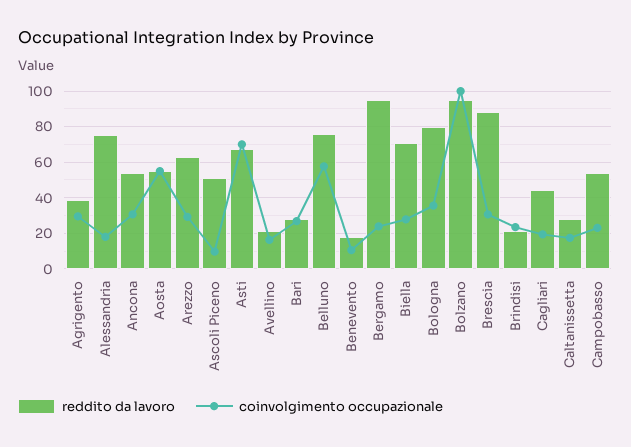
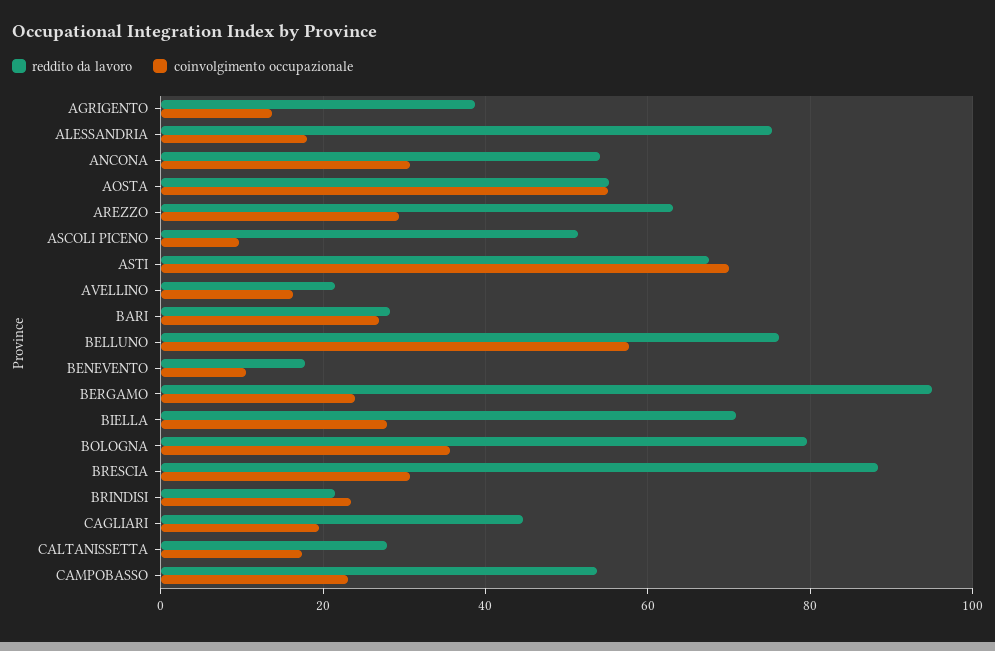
  {
    "reddito da lavoro": {
      "Agrigento": 38,
      "Alessandria": 76,
      "Ancona": 54,
      "Aosta": 56,
      "Arezzo": 64,
      "Ascoli Piceno": 52,
      "Asti": 68,
      "Avellino": 22,
      "Bari": 28,
      "Belluno": 76,
      "Benevento": 18,
      "Bergamo": 94,
      "Biella": 70,
      "Bologna": 80,
-     "Bolzano": 95,
      "Brescia": 88,
      "Brindisi": 22,
      "Cagliari": 44,
      "Caltanissetta": 28,
      "Campobasso": 54
    },
    "coinvolgimento occupazionale": {
-     "Agrigento": 30,
+     "Agrigento": 14,
      "Alessandria": 18,
      "Ancona": 30,
      "Aosta": 56,
      "Arezzo": 30,
      "Ascoli Piceno": 10,
      "Asti": 70,
      "Avellino": 16,
      "Bari": 26,
      "Belluno": 58,
      "Benevento": 10,
      "Bergamo": 24,
      "Biella": 28,
      "Bologna": 36,
-     "Bolzano": 100,
      "Brescia": 30,
      "Brindisi": 24,
      "Cagliari": 20,
      "Caltanissetta": 18,
      "Campobasso": 24
    }
  }

